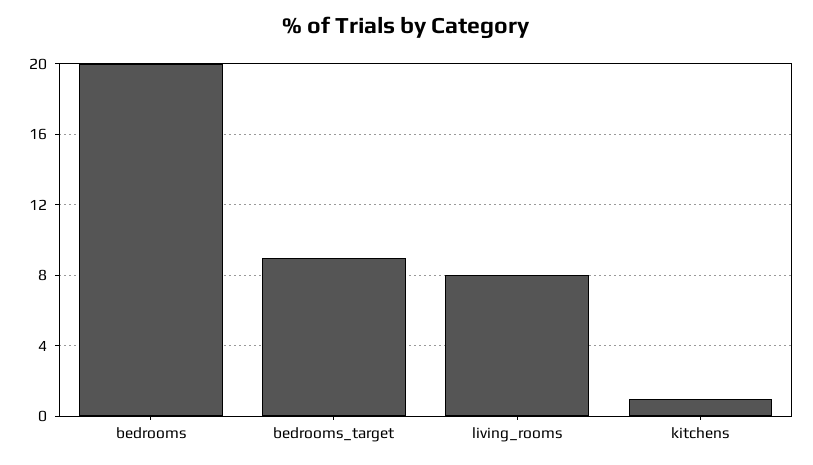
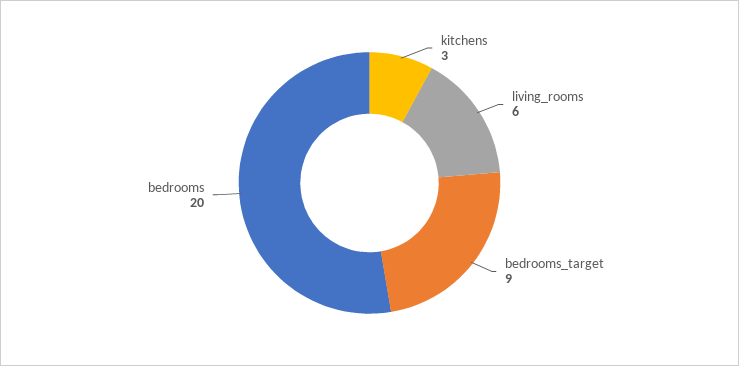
  {
    "bedrooms": 20,
    "bedrooms_target": 9,
-   "living_rooms": 8,
+   "living_rooms": 6,
-   "kitchens": 1
+   "kitchens": 3
  }

